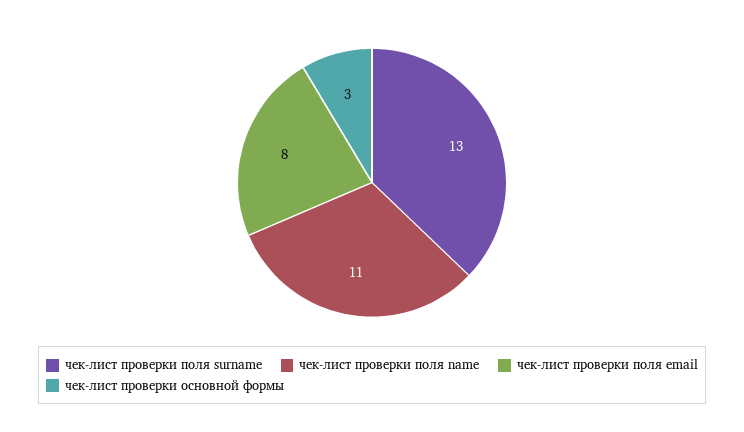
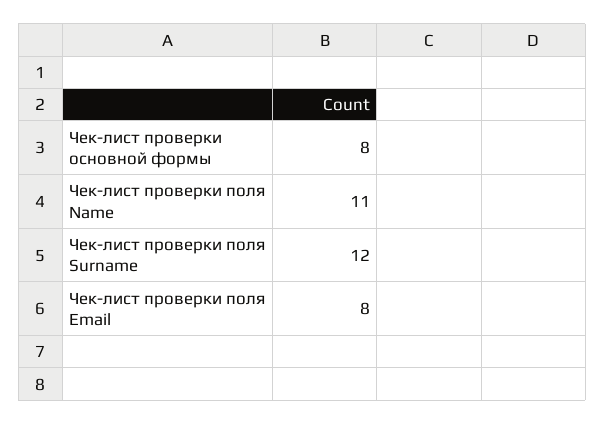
  {
-   "чек-лист проверки поля surname": 13,
+   "чек-лист проверки поля surname": 12,
    "чек-лист проверки поля name": 11,
    "чек-лист проверки поля email": 8,
-   "чек-лист проверки основной формы": 3
+   "чек-лист проверки основной формы": 8
  }

